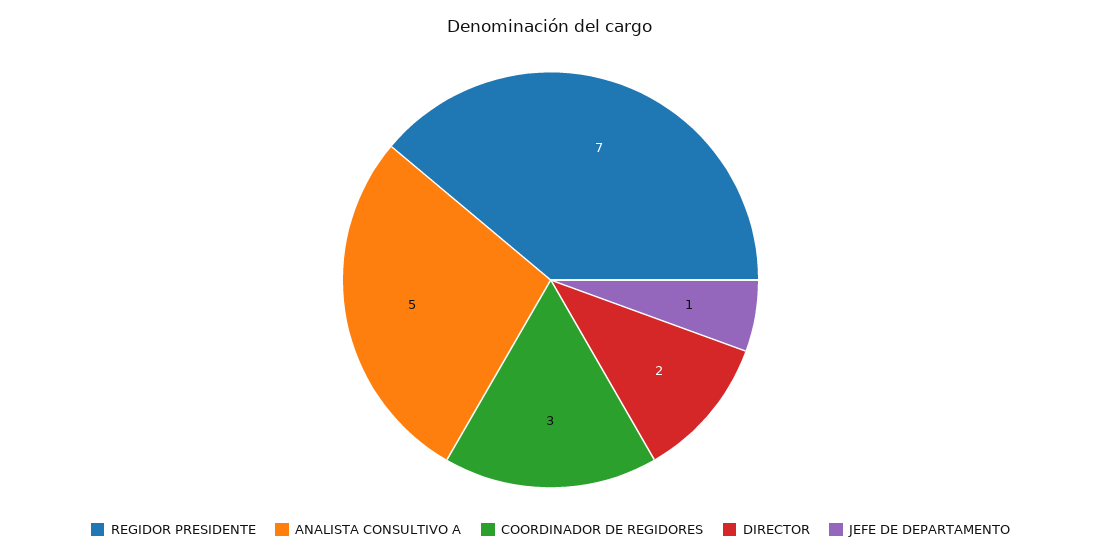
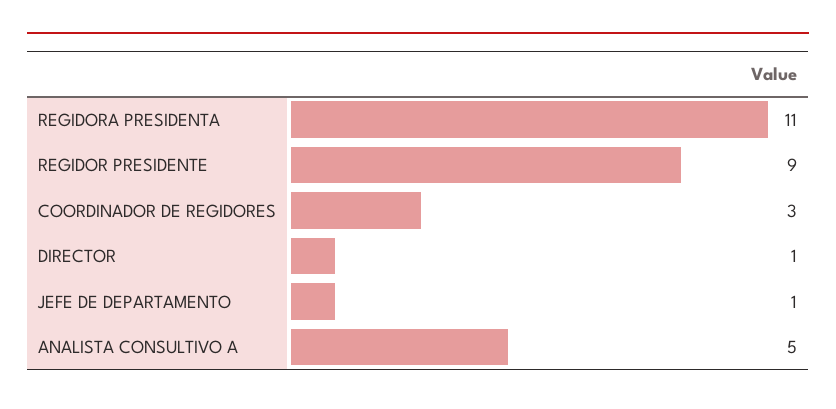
  {
-   "REGIDOR PRESIDENTE": 7,
+   "REGIDOR PRESIDENTE": 9,
    "ANALISTA CONSULTIVO A": 5,
    "COORDINADOR DE REGIDORES": 3,
-   "DIRECTOR": 2,
+   "DIRECTOR": 1,
-   "JEFE DE DEPARTAMENTO": 1
+   "JEFE DE DEPARTAMENTO": 1,
+   "REGIDORA PRESIDENTA": 11
  }

